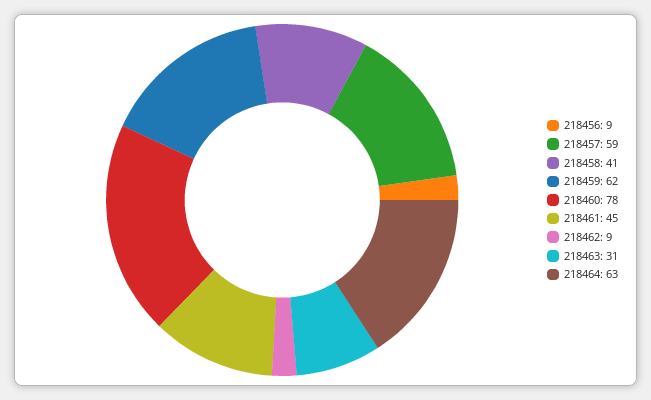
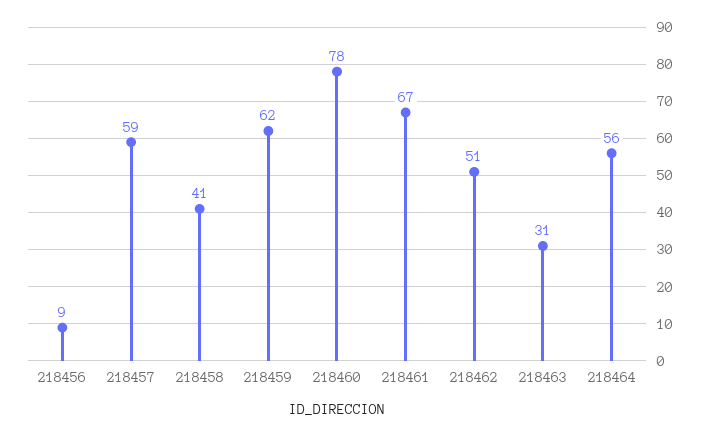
  {
    "218456": 9,
    "218457": 59,
    "218458": 41,
    "218459": 62,
    "218460": 78,
-   "218461": 45,
+   "218461": 67,
-   "218462": 9,
+   "218462": 51,
    "218463": 31,
-   "218464": 63
+   "218464": 56
  }

